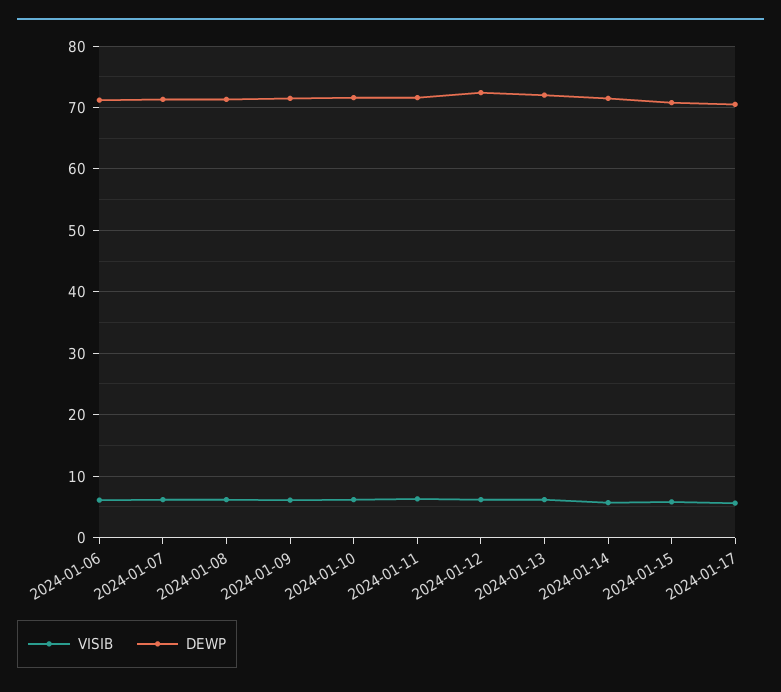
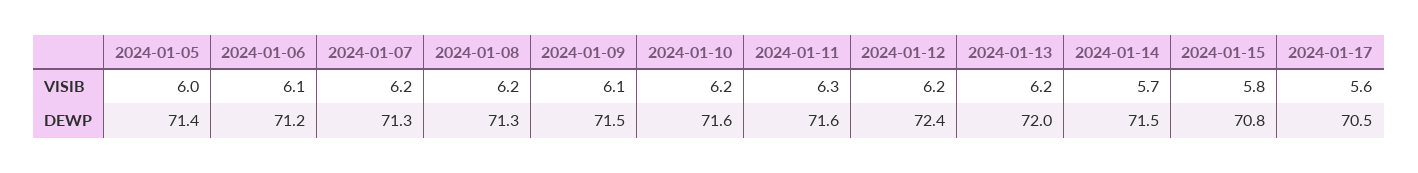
  {
    "VISIB": {
      "2024-01-06": 6.1,
      "2024-01-07": 6.2,
      "2024-01-08": 6.2,
      "2024-01-09": 6.1,
      "2024-01-10": 6.2,
      "2024-01-11": 6.3,
      "2024-01-12": 6.2,
      "2024-01-13": 6.2,
      "2024-01-14": 5.7,
      "2024-01-15": 5.8,
-     "2024-01-17": 5.6
+     "2024-01-17": 5.6,
+     "2024-01-05": 6
    },
    "DEWP": {
      "2024-01-06": 71.2,
      "2024-01-07": 71.3,
      "2024-01-08": 71.3,
      "2024-01-09": 71.5,
      "2024-01-10": 71.6,
      "2024-01-11": 71.6,
      "2024-01-12": 72.4,
      "2024-01-13": 72,
      "2024-01-14": 71.5,
      "2024-01-15": 70.8,
-     "2024-01-17": 70.5
+     "2024-01-17": 70.5,
+     "2024-01-05": 71.4
    }
  }

